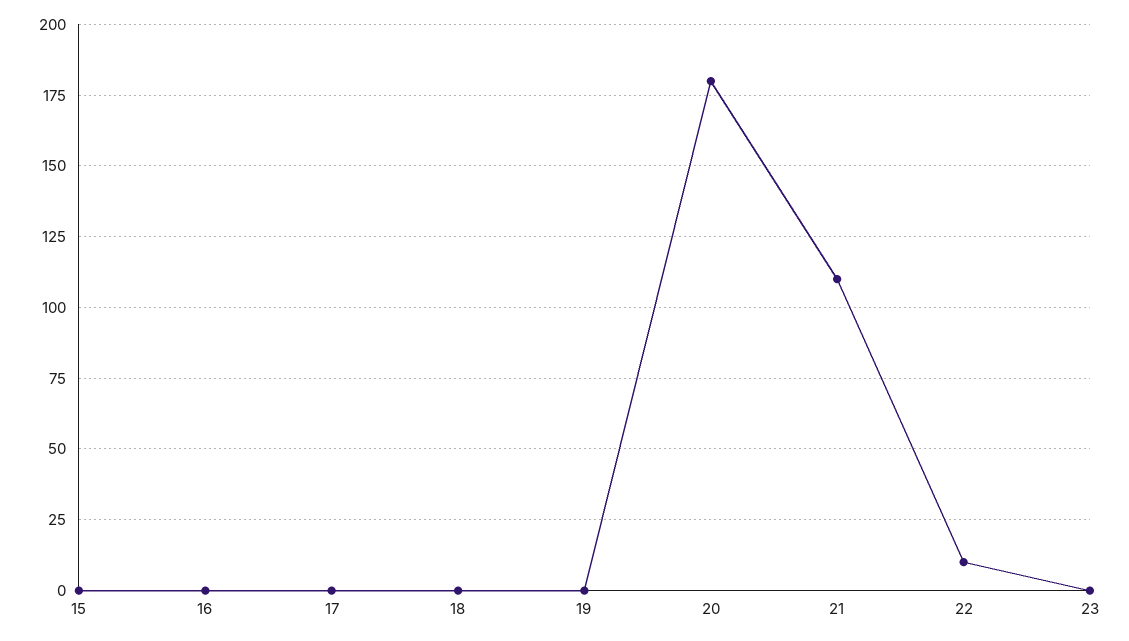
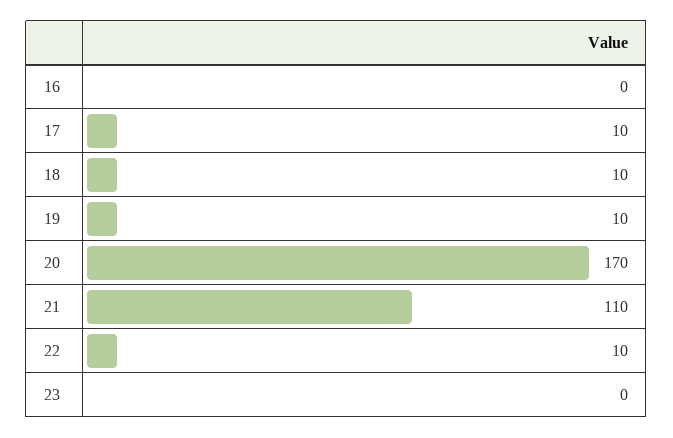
  {
-   "15": 0,
    "16": 0,
-   "17": 0,
+   "17": 10,
-   "18": 0,
+   "18": 10,
-   "19": 0,
+   "19": 10,
-   "20": 180,
+   "20": 170,
    "21": 110,
    "22": 10,
    "23": 0
  }

